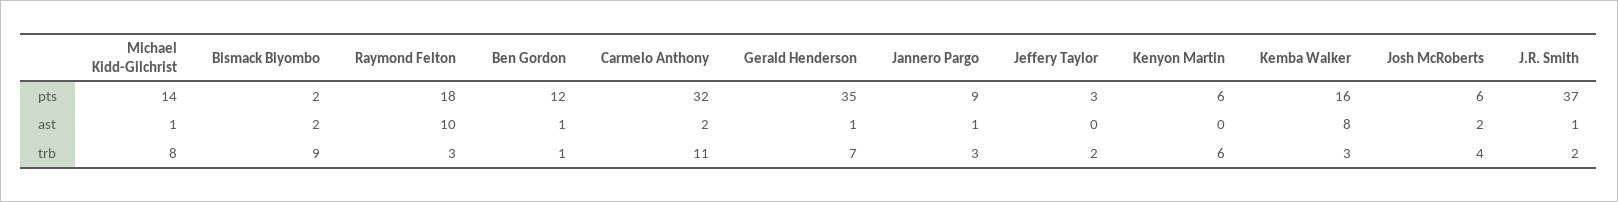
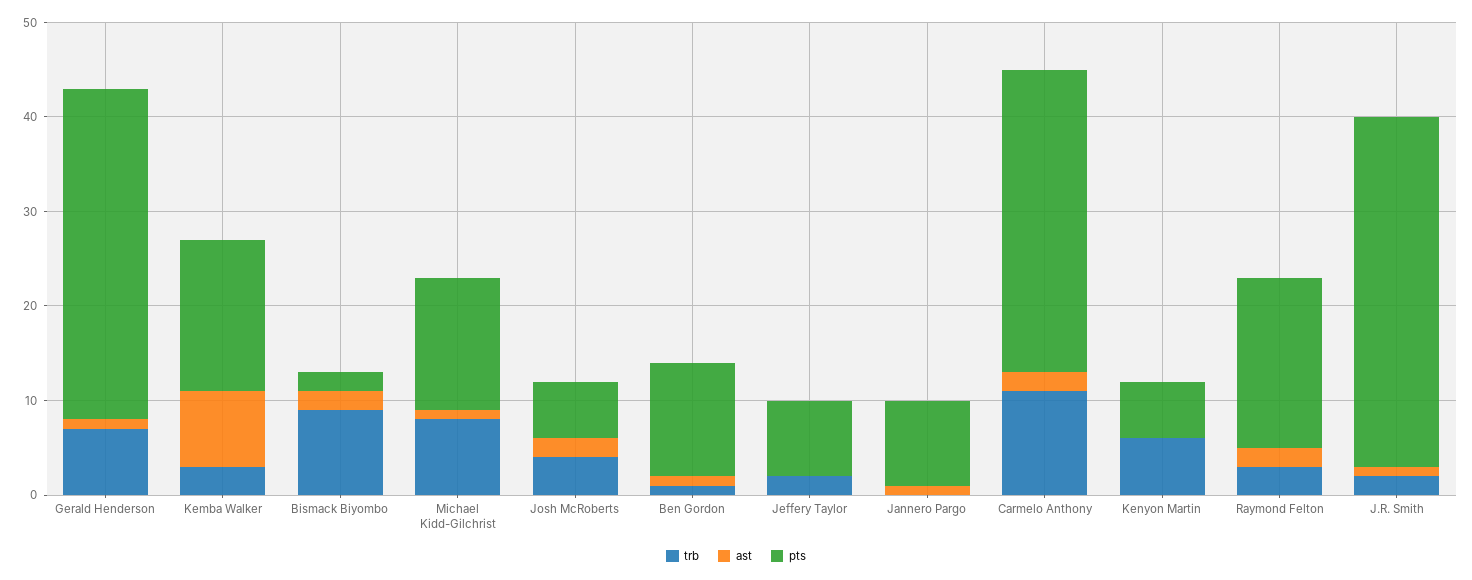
  {
    "pts": {
      "Michael Kidd-Gilchrist": 14,
      "Bismack Biyombo": 2,
      "Raymond Felton": 18,
      "Ben Gordon": 12,
      "Carmelo Anthony": 32,
      "Gerald Henderson": 35,
      "Jannero Pargo": 9,
-     "Jeffery Taylor": 3,
+     "Jeffery Taylor": 8,
      "Kenyon Martin": 6,
      "Kemba Walker": 16,
      "Josh McRoberts": 6,
      "J.R. Smith": 37
    },
    "ast": {
      "Michael Kidd-Gilchrist": 1,
      "Bismack Biyombo": 2,
-     "Raymond Felton": 10,
+     "Raymond Felton": 2,
      "Ben Gordon": 1,
      "Carmelo Anthony": 2,
      "Gerald Henderson": 1,
      "Jannero Pargo": 1,
      "Jeffery Taylor": 0,
      "Kenyon Martin": 0,
      "Kemba Walker": 8,
      "Josh McRoberts": 2,
      "J.R. Smith": 1
    },
    "trb": {
      "Michael Kidd-Gilchrist": 8,
      "Bismack Biyombo": 9,
      "Raymond Felton": 3,
      "Ben Gordon": 1,
      "Carmelo Anthony": 11,
      "Gerald Henderson": 7,
-     "Jannero Pargo": 3,
+     "Jannero Pargo": 0,
      "Jeffery Taylor": 2,
      "Kenyon Martin": 6,
      "Kemba Walker": 3,
      "Josh McRoberts": 4,
      "J.R. Smith": 2
    }
  }

